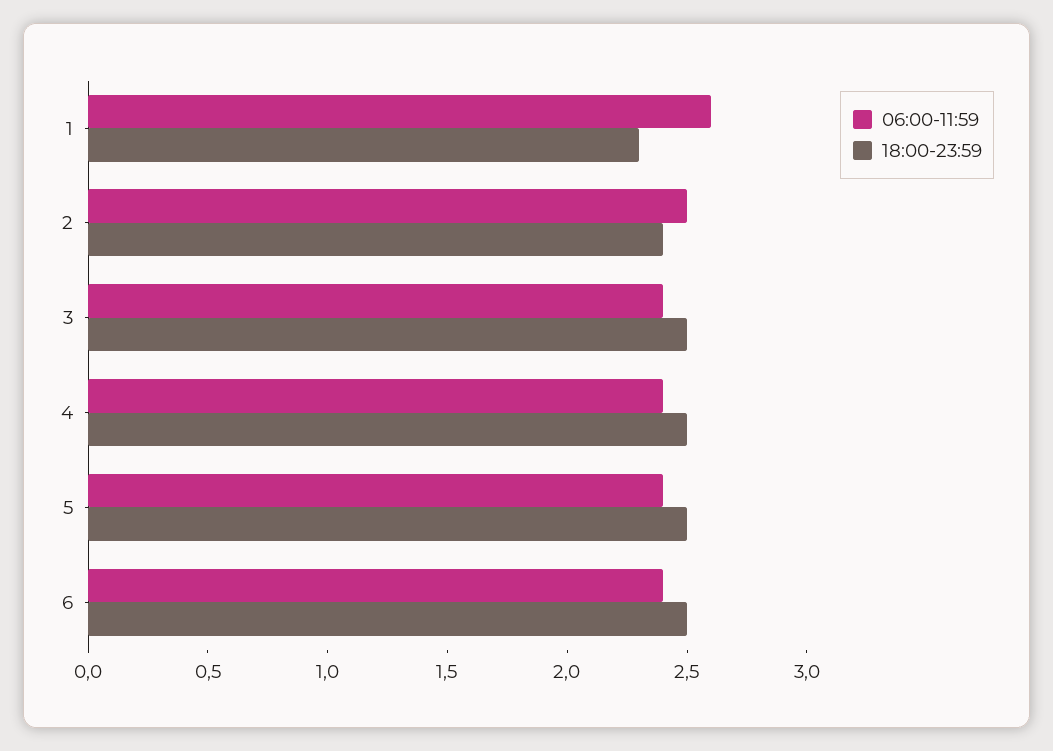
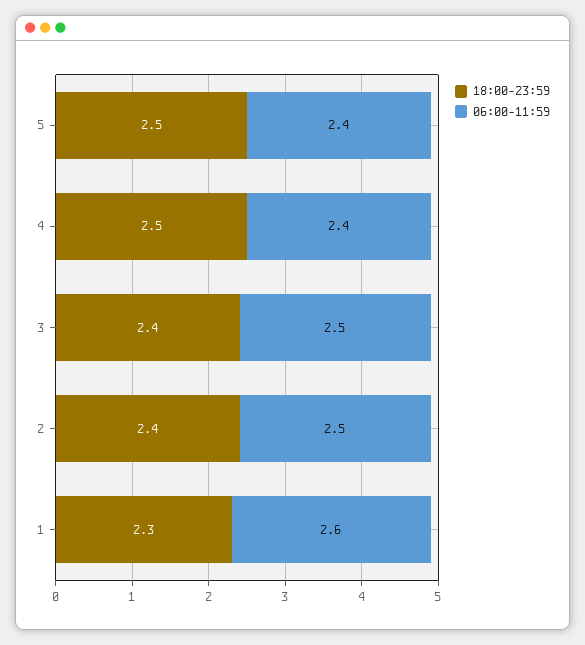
  {
    "06:00-11:59": {
      "1": 2.6,
      "2": 2.5,
-     "3": 2.4,
+     "3": 2.5,
      "4": 2.4,
-     "5": 2.4,
+     "5": 2.4
-     "6": 2.4
    },
    "18:00-23:59": {
      "1": 2.3,
      "2": 2.4,
-     "3": 2.5,
+     "3": 2.4,
      "4": 2.5,
-     "5": 2.5,
+     "5": 2.5
-     "6": 2.5
    }
  }

